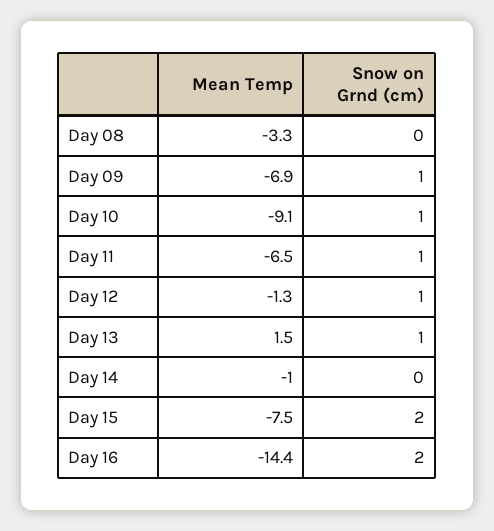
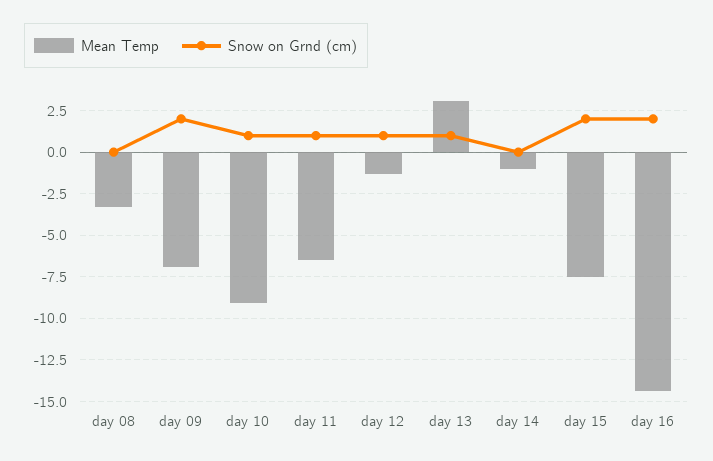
  {
    "Mean Temp": {
      "Day 08": -3.3,
      "Day 09": -6.9,
      "Day 10": -9.1,
      "Day 11": -6.5,
      "Day 12": -1.3,
-     "Day 13": 1.5,
+     "Day 13": 3,
      "Day 14": -1,
      "Day 15": -7.5,
      "Day 16": -14.4
    },
    "Snow on Grnd (cm)": {
      "Day 08": 0,
-     "Day 09": 1,
+     "Day 09": 2,
      "Day 10": 1,
      "Day 11": 1,
      "Day 12": 1,
      "Day 13": 1,
      "Day 14": 0,
      "Day 15": 2,
      "Day 16": 2
    }
  }

